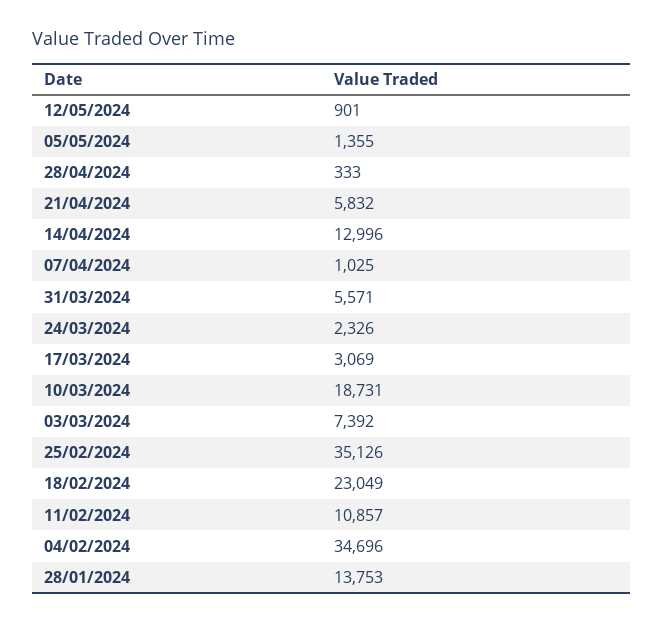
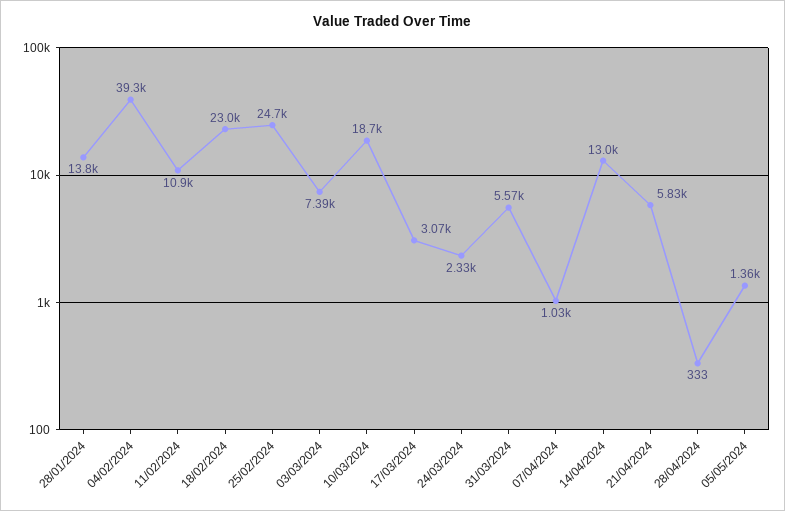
  {
-   "12/05/2024": 901,
    "05/05/2024": 1355,
    "28/04/2024": 333,
    "21/04/2024": 5832,
    "14/04/2024": 12996,
    "07/04/2024": 1025,
    "31/03/2024": 5571,
    "24/03/2024": 2326,
    "17/03/2024": 3069,
    "10/03/2024": 18731,
    "03/03/2024": 7392,
-   "25/02/2024": 35126,
+   "25/02/2024": 24700,
    "18/02/2024": 23049,
    "11/02/2024": 10857,
-   "04/02/2024": 34696,
+   "04/02/2024": 39300,
    "28/01/2024": 13753
  }

